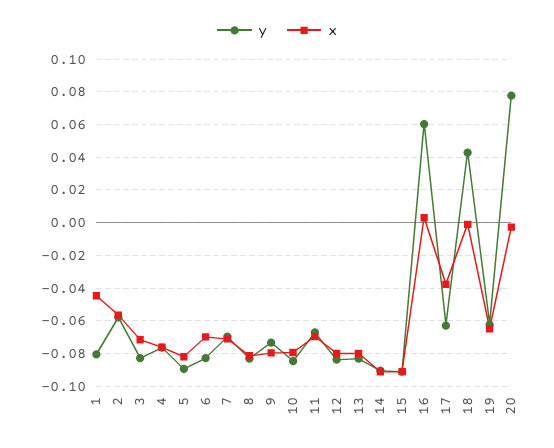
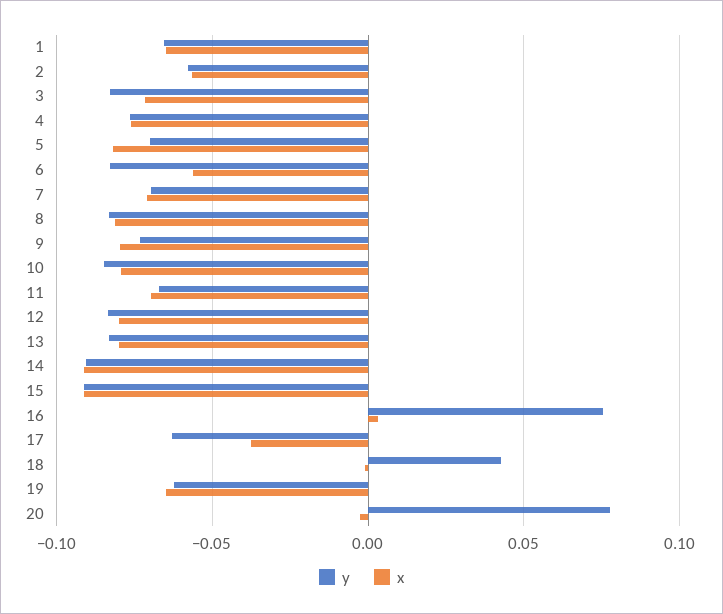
  {
    "y": {
-     "1": -0.08,
+     "1": -0.065,
      "2": -0.06,
      "3": -0.085,
      "4": -0.075,
-     "5": -0.09,
+     "5": -0.07,
      "6": -0.085,
      "7": -0.07,
      "8": -0.085,
      "9": -0.075,
      "10": -0.085,
      "11": -0.065,
      "12": -0.085,
      "13": -0.085,
      "14": -0.09,
      "15": -0.09,
-     "16": 0.06,
+     "16": 0.075,
      "17": -0.065,
      "18": 0.045,
      "19": -0.06,
      "20": 0.08
    },
    "x": {
-     "1": -0.045,
+     "1": -0.065,
      "2": -0.055,
      "3": -0.07,
      "4": -0.075,
      "5": -0.08,
-     "6": -0.07,
+     "6": -0.055,
      "7": -0.07,
      "8": -0.08,
      "9": -0.08,
      "10": -0.08,
      "11": -0.07,
      "12": -0.08,
      "13": -0.08,
      "14": -0.09,
      "15": -0.09,
      "16": 0.005,
      "17": -0.04,
      "18": 0,
      "19": -0.065,
      "20": -0.005
    }
  }

